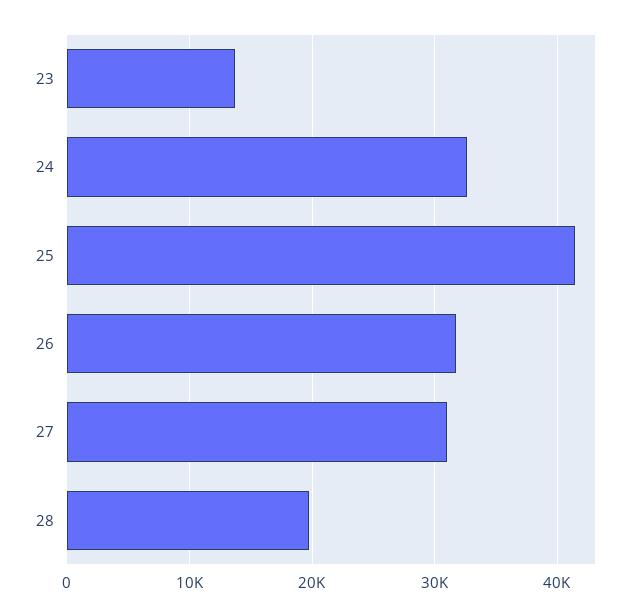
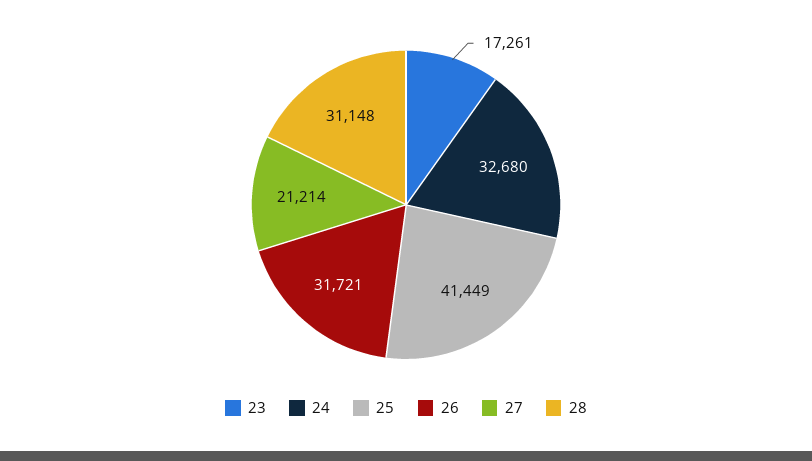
  {
-   "23": 14000,
+   "23": 17261,
    "24": 32680,
    "25": 41449,
    "26": 31721,
-   "27": 31000,
+   "27": 21214,
-   "28": 20000
+   "28": 31148
  }

